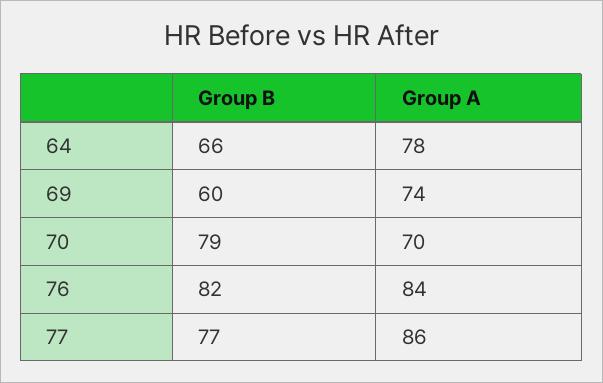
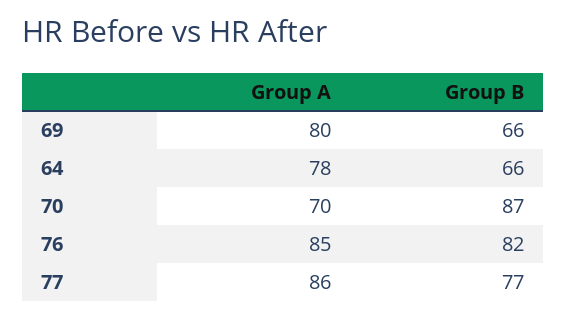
  {
    "Group B": {
      "64": 66,
-     "69": 60,
+     "69": 66,
-     "70": 79,
+     "70": 87,
      "76": 82,
      "77": 77
    },
    "Group A": {
      "64": 78,
-     "69": 74,
+     "69": 80,
      "70": 70,
-     "76": 84,
+     "76": 85,
      "77": 86
    }
  }

